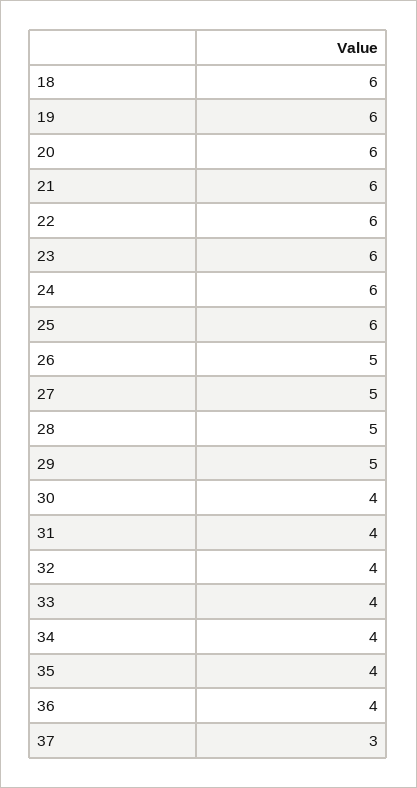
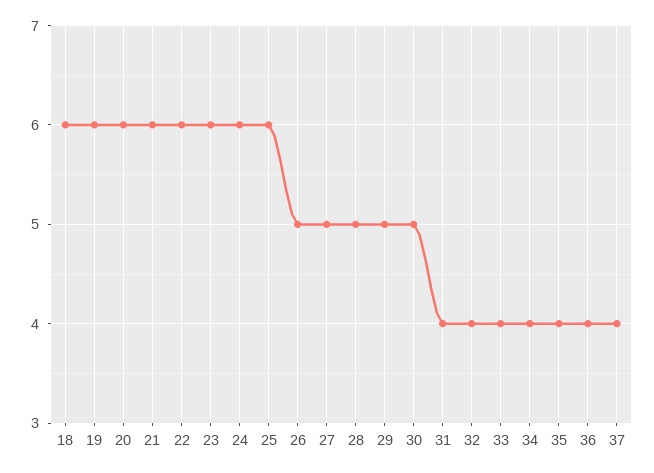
  {
    "18": 6,
    "19": 6,
    "20": 6,
    "21": 6,
    "22": 6,
    "23": 6,
    "24": 6,
    "25": 6,
    "26": 5,
    "27": 5,
    "28": 5,
    "29": 5,
-   "30": 4,
+   "30": 5,
    "31": 4,
    "32": 4,
    "33": 4,
    "34": 4,
    "35": 4,
    "36": 4,
-   "37": 3
+   "37": 4
  }

